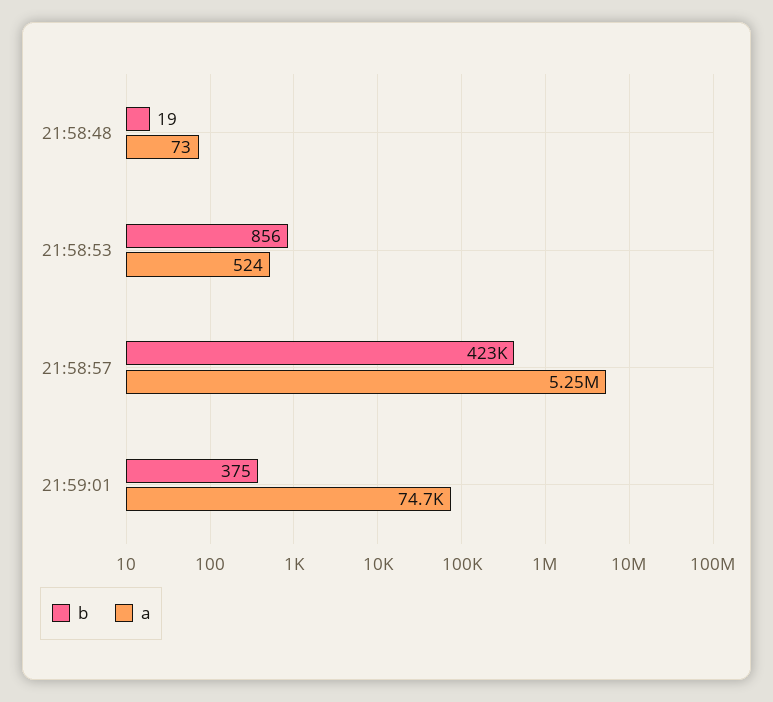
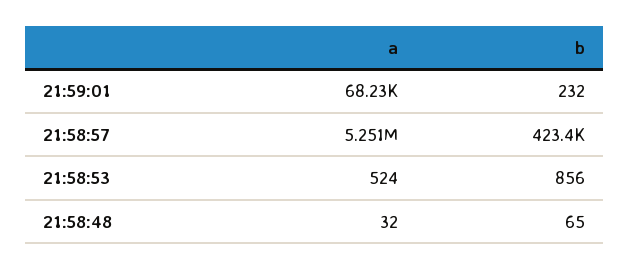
  {
    "b": {
-     "21:58:48": 19,
+     "21:58:48": 65,
      "21:58:53": 856,
      "21:58:57": 423400,
-     "21:59:01": 375
+     "21:59:01": 232
    },
    "a": {
-     "21:58:48": 73,
+     "21:58:48": 32,
      "21:58:53": 524,
      "21:58:57": 5251000,
-     "21:59:01": 74700
+     "21:59:01": 68230
    }
  }

